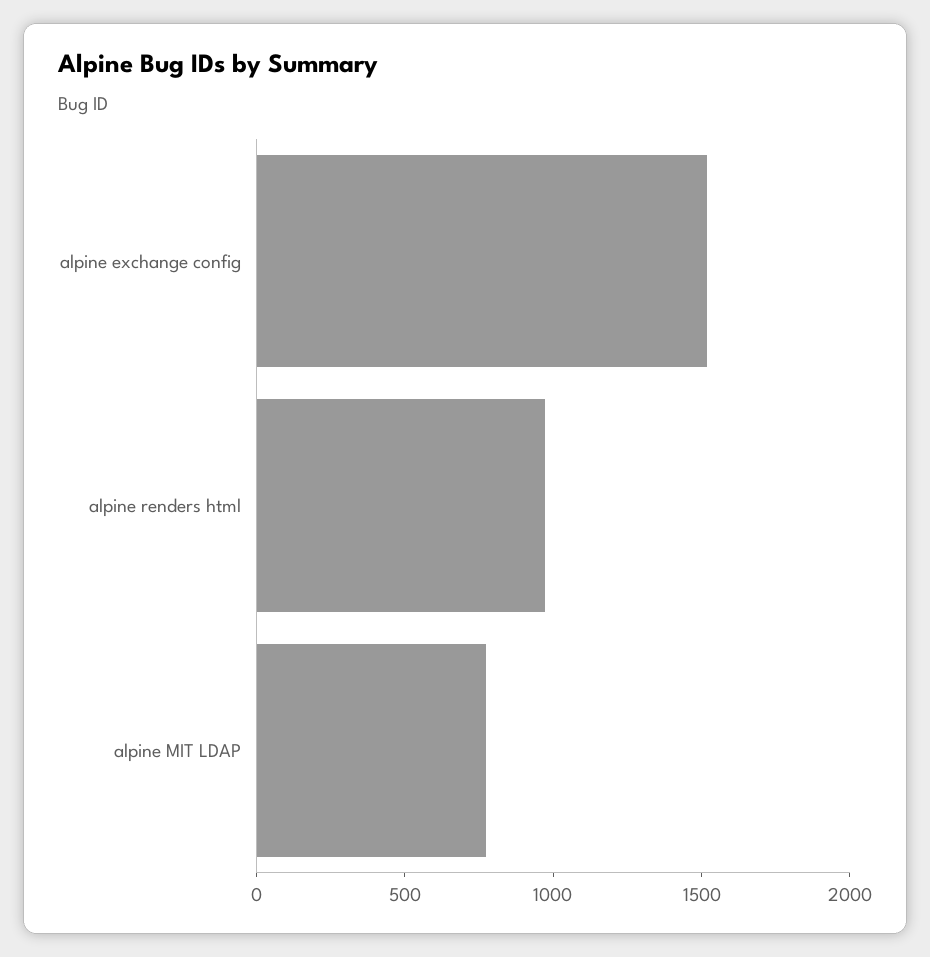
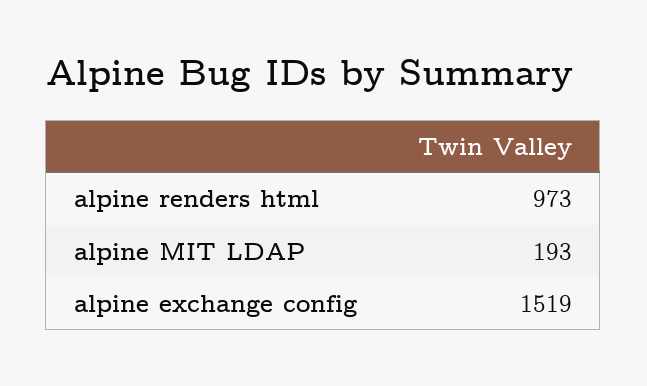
  {
    "alpine exchange config": 1519,
    "alpine renders html": 973,
-   "alpine MIT LDAP": 800
+   "alpine MIT LDAP": 193
  }

